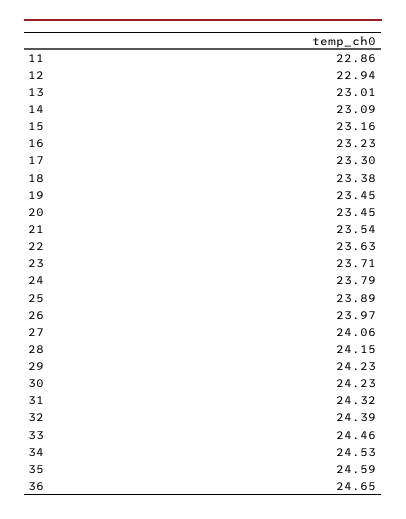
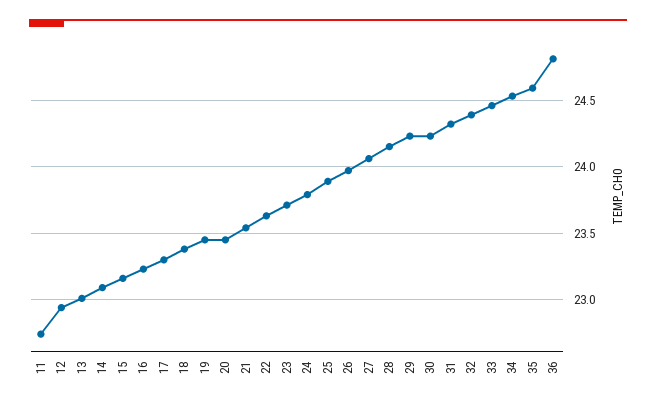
  {
-   "11": 22.86,
+   "11": 22.75,
    "12": 22.94,
    "13": 23.01,
    "14": 23.09,
    "15": 23.16,
    "16": 23.23,
    "17": 23.3,
    "18": 23.38,
    "19": 23.45,
    "20": 23.45,
    "21": 23.54,
    "22": 23.63,
    "23": 23.71,
    "24": 23.79,
    "25": 23.89,
    "26": 23.97,
    "27": 24.06,
    "28": 24.15,
    "29": 24.23,
    "30": 24.23,
    "31": 24.32,
    "32": 24.39,
    "33": 24.46,
    "34": 24.53,
    "35": 24.59,
-   "36": 24.65
+   "36": 24.8
  }

